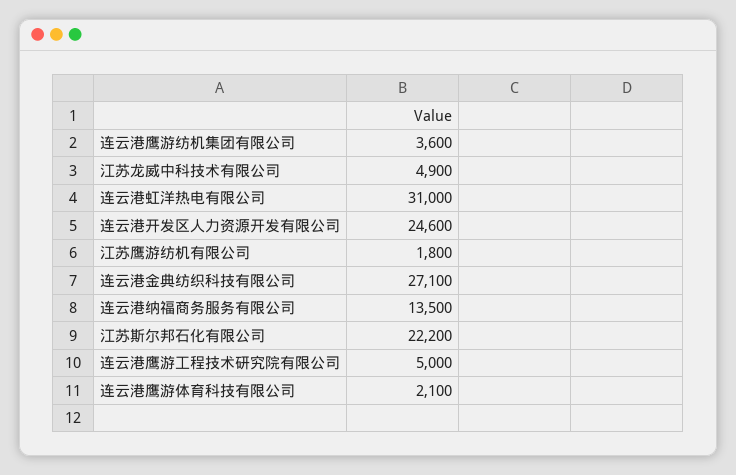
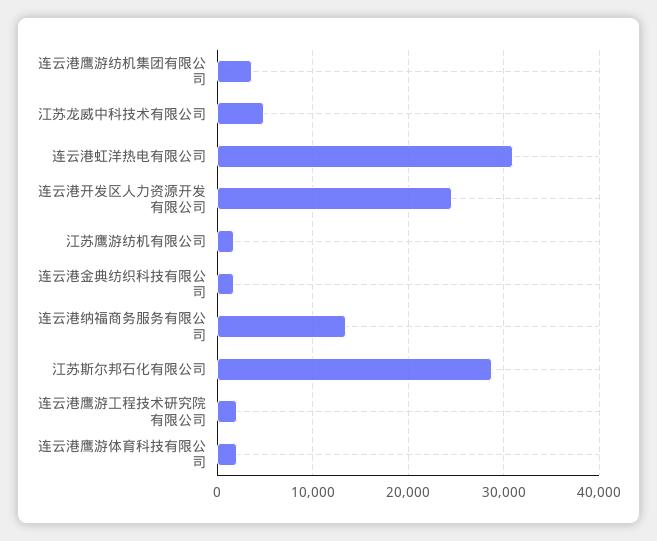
  {
    "连云港鹰游纺机集团有限公司": 3600,
    "江苏龙威中科技术有限公司": 4900,
    "连云港虹洋热电有限公司": 31000,
    "连云港开发区人力资源开发有限公司": 24600,
    "江苏鹰游纺机有限公司": 1800,
-   "连云港金典纺织科技有限公司": 27100,
+   "连云港金典纺织科技有限公司": 2000,
    "连云港纳福商务服务有限公司": 13500,
-   "江苏斯尔邦石化有限公司": 22200,
+   "江苏斯尔邦石化有限公司": 29000,
-   "连云港鹰游工程技术研究院有限公司": 5000,
+   "连云港鹰游工程技术研究院有限公司": 2000,
    "连云港鹰游体育科技有限公司": 2100
  }

